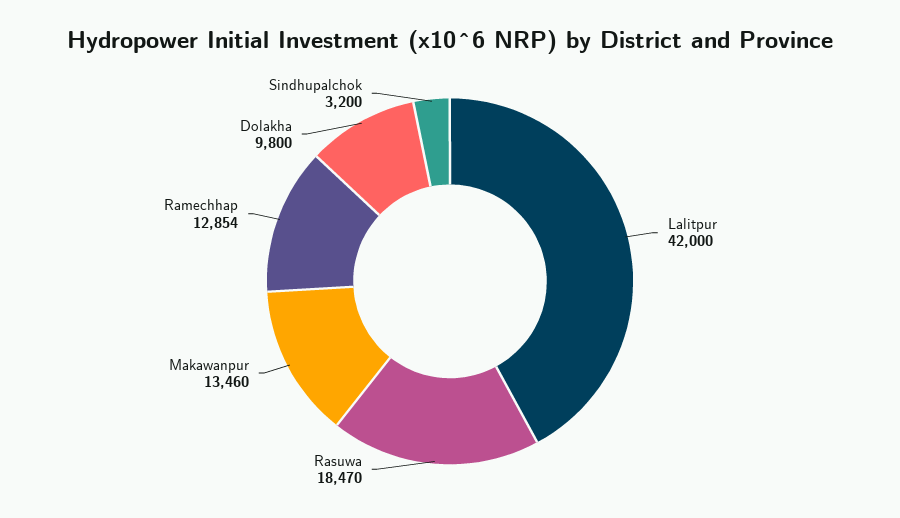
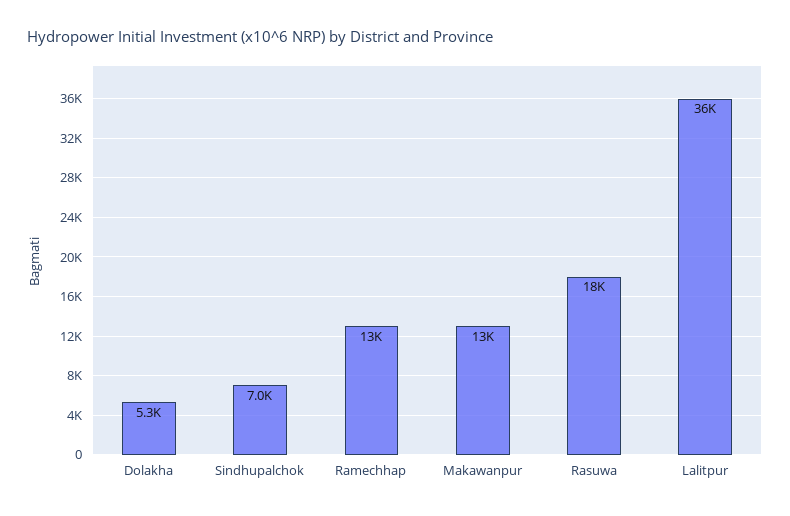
  {
-   "Lalitpur": 42000,
+   "Lalitpur": 36000,
    "Rasuwa": 18470,
    "Makawanpur": 13460,
    "Ramechhap": 12854,
-   "Dolakha": 9800,
+   "Dolakha": 5300,
-   "Sindhupalchok": 3200
+   "Sindhupalchok": 7000
  }

